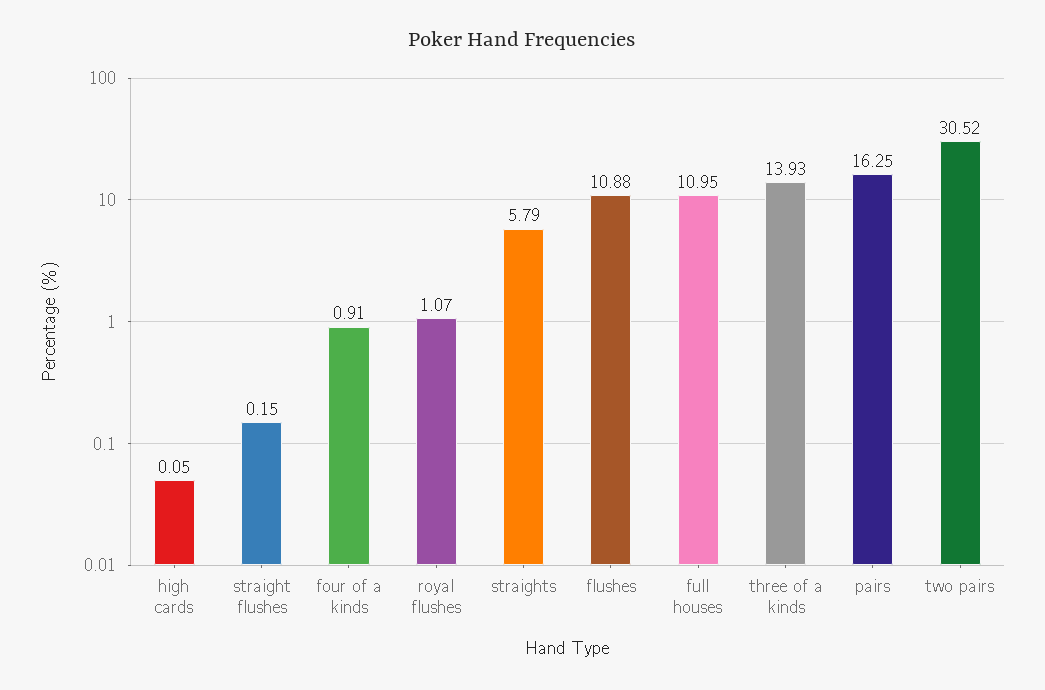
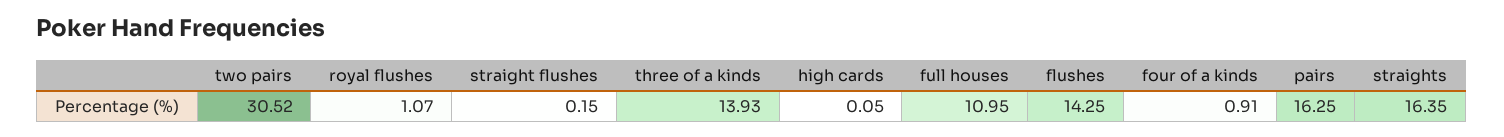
  {
    "high cards": 0.05,
    "straight flushes": 0.15,
    "four of a kinds": 0.91,
    "royal flushes": 1.07,
-   "straights": 5.79,
+   "straights": 16.35,
-   "flushes": 10.88,
+   "flushes": 14.25,
    "full houses": 10.95,
    "three of a kinds": 13.93,
    "pairs": 16.25,
    "two pairs": 30.52
  }

